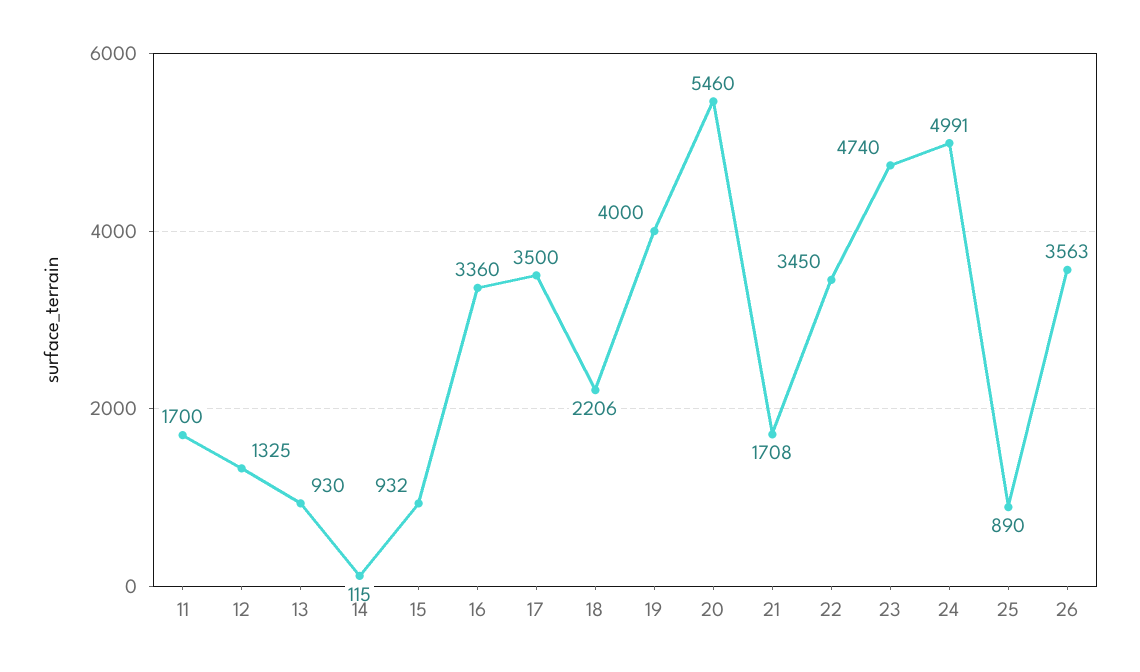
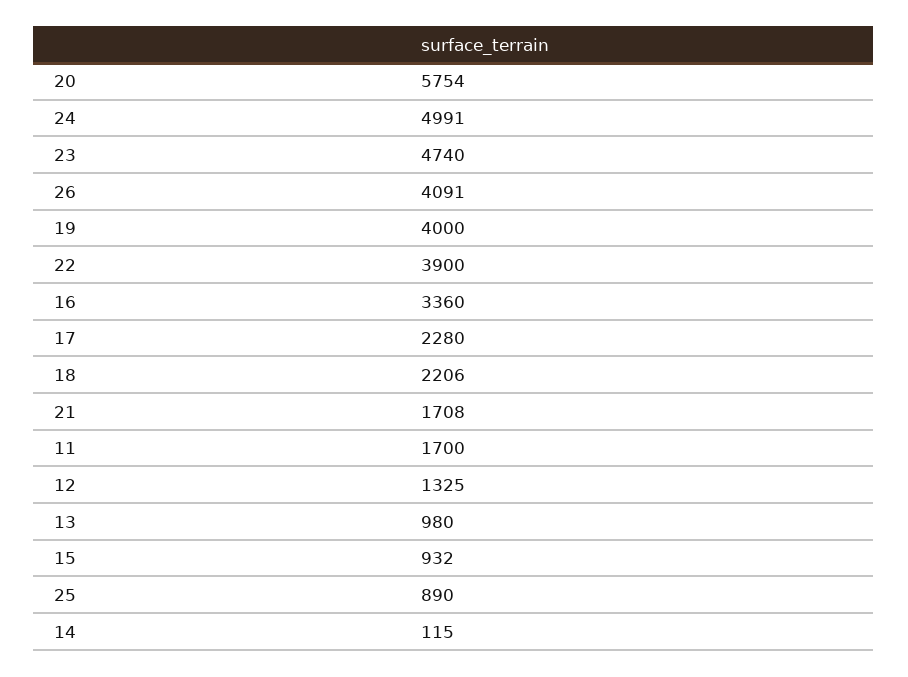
  {
    "11": 1700,
    "12": 1325,
-   "13": 930,
+   "13": 980,
    "14": 115,
    "15": 932,
    "16": 3360,
-   "17": 3500,
+   "17": 2280,
    "18": 2206,
    "19": 4000,
-   "20": 5460,
+   "20": 5754,
    "21": 1708,
-   "22": 3450,
+   "22": 3900,
    "23": 4740,
    "24": 4991,
    "25": 890,
-   "26": 3563
+   "26": 4091
  }

